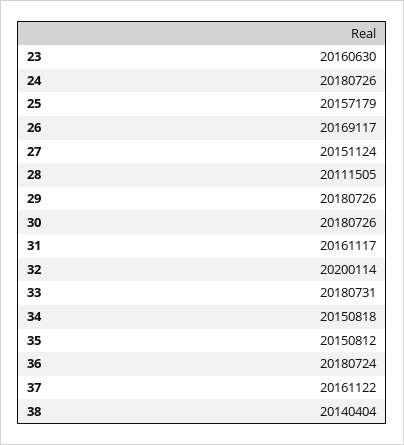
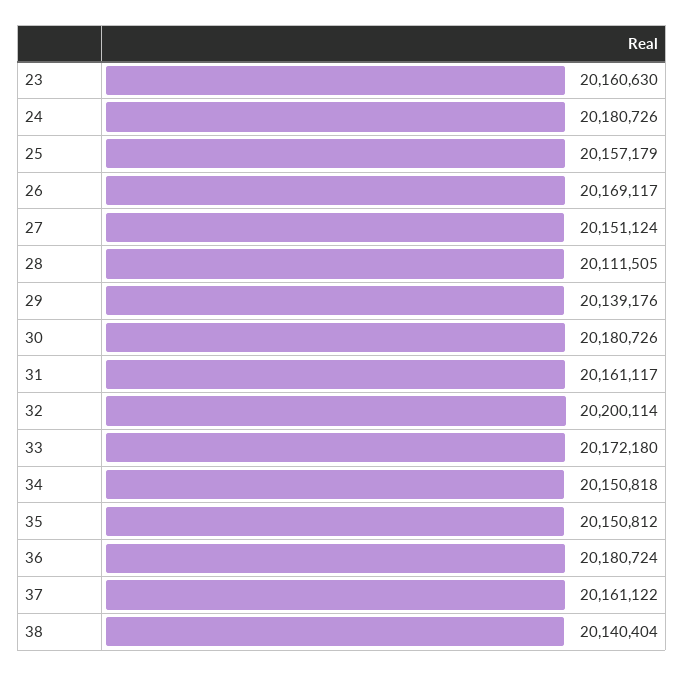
  {
    "23": 20160630,
    "24": 20180726,
    "25": 20157179,
    "26": 20169117,
    "27": 20151124,
    "28": 20111505,
-   "29": 20180726,
+   "29": 20139176,
    "30": 20180726,
    "31": 20161117,
    "32": 20200114,
-   "33": 20180731,
+   "33": 20172180,
    "34": 20150818,
    "35": 20150812,
    "36": 20180724,
    "37": 20161122,
    "38": 20140404
  }

